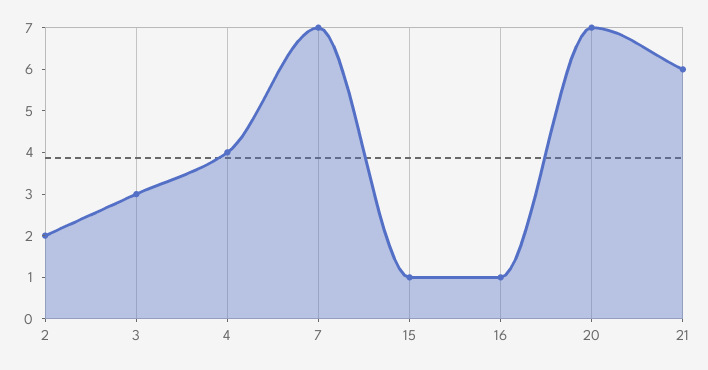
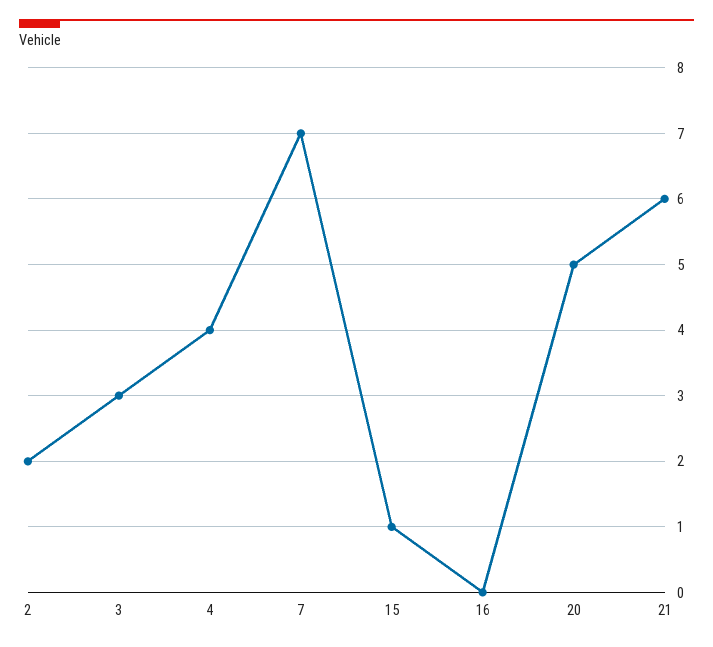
  {
    "2": 2,
    "3": 3,
    "4": 4,
    "7": 7,
    "15": 1,
-   "16": 1,
+   "16": 0,
-   "20": 7,
+   "20": 5,
    "21": 6
  }

